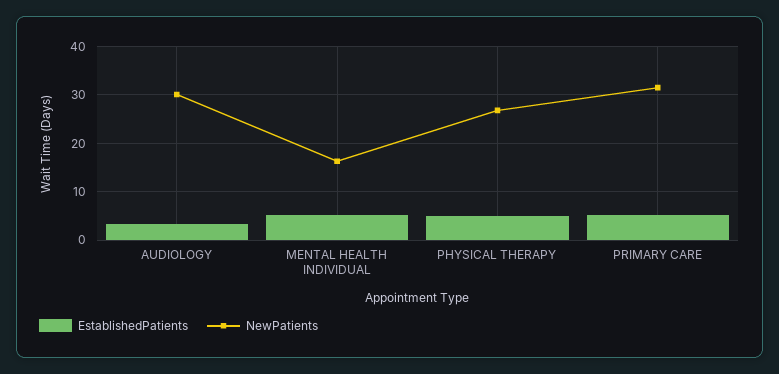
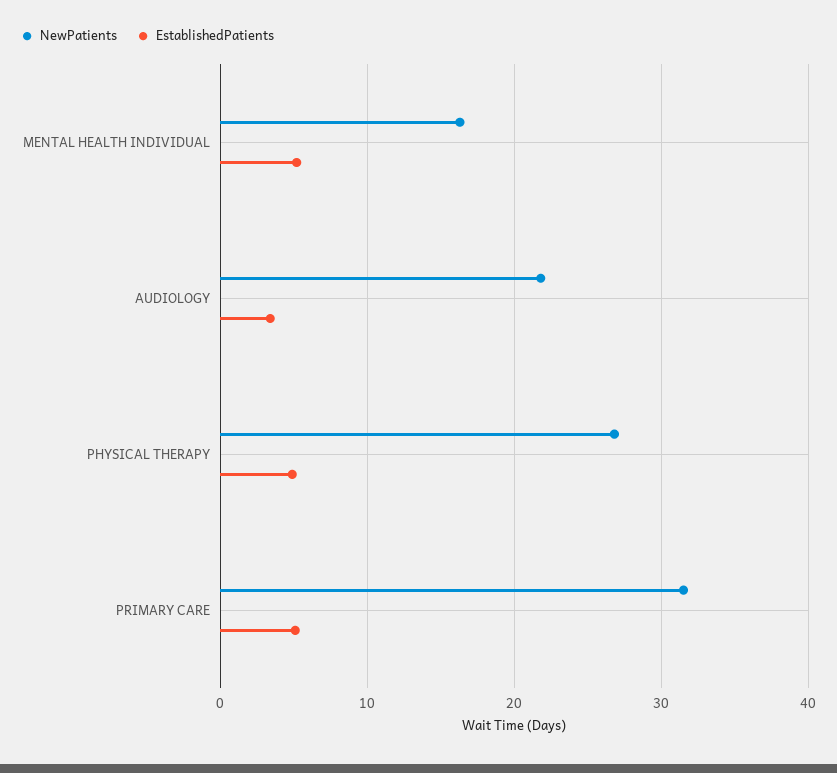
  {
    "EstablishedPatients": {
      "AUDIOLOGY": 3,
      "MENTAL HEALTH INDIVIDUAL": 5,
      "PHYSICAL THERAPY": 5,
      "PRIMARY CARE": 5
    },
    "NewPatients": {
-     "AUDIOLOGY": 30,
+     "AUDIOLOGY": 22,
      "MENTAL HEALTH INDIVIDUAL": 16,
      "PHYSICAL THERAPY": 27,
      "PRIMARY CARE": 32
    }
  }

